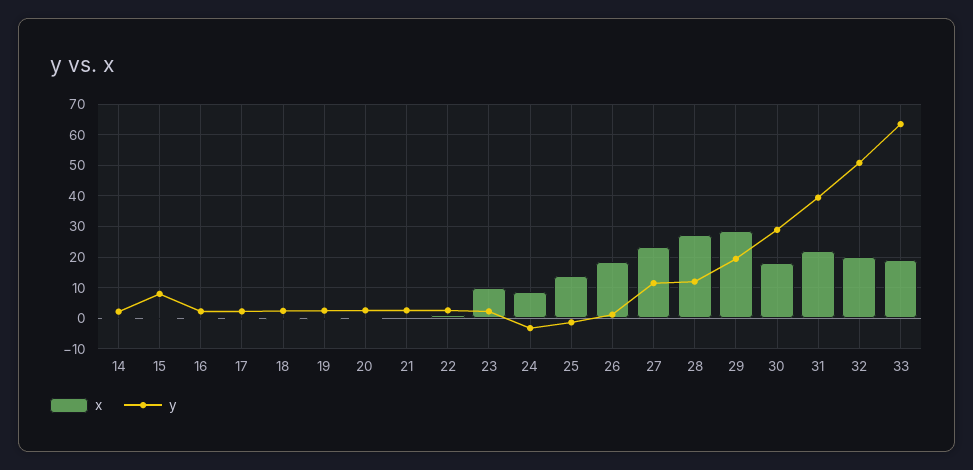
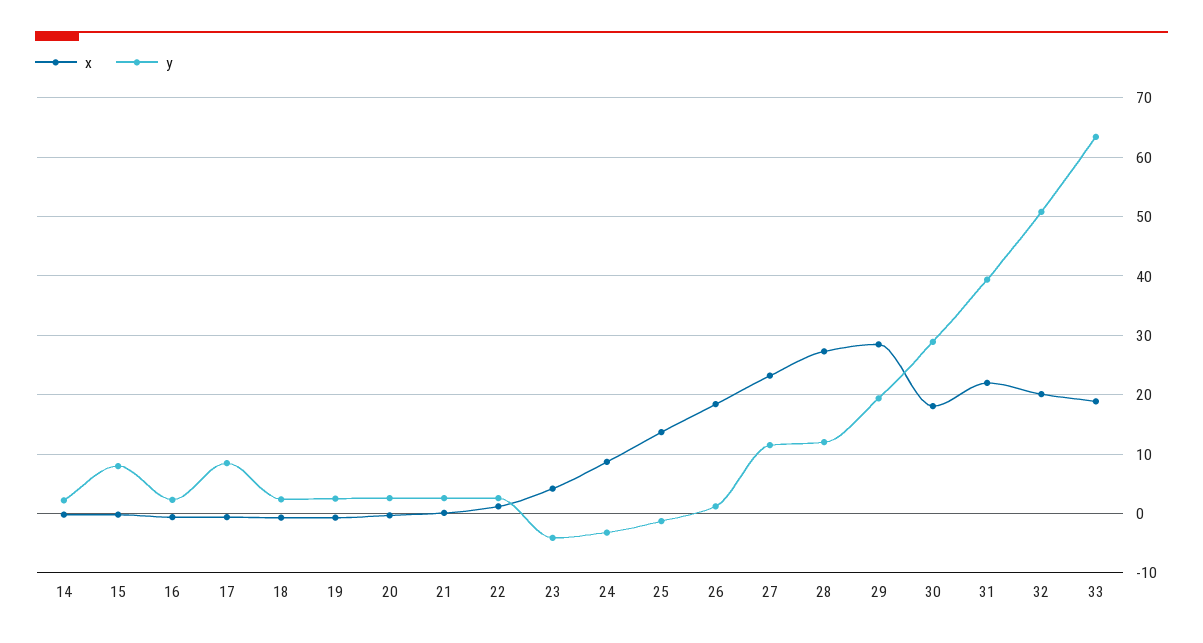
  {
    "x": {
      "14": 0,
      "15": 0,
      "16": 0,
      "17": 0,
      "18": 0,
      "19": 0,
      "20": 0,
      "21": 0,
      "22": 2,
-     "23": 10,
+     "23": 4,
      "24": 8,
      "25": 14,
      "26": 18,
      "27": 24,
      "28": 28,
      "29": 28,
      "30": 18,
      "31": 22,
      "32": 20,
      "33": 18
    },
    "y": {
      "14": 2,
      "15": 8,
      "16": 2,
-     "17": 2,
+     "17": 8,
      "18": 2,
      "19": 2,
      "20": 2,
      "21": 2,
      "22": 2,
-     "23": 2,
+     "23": -4,
      "24": -4,
      "25": -2,
      "26": 2,
      "27": 12,
      "28": 12,
      "29": 20,
      "30": 28,
      "31": 40,
      "32": 50,
      "33": 64
    }
  }

